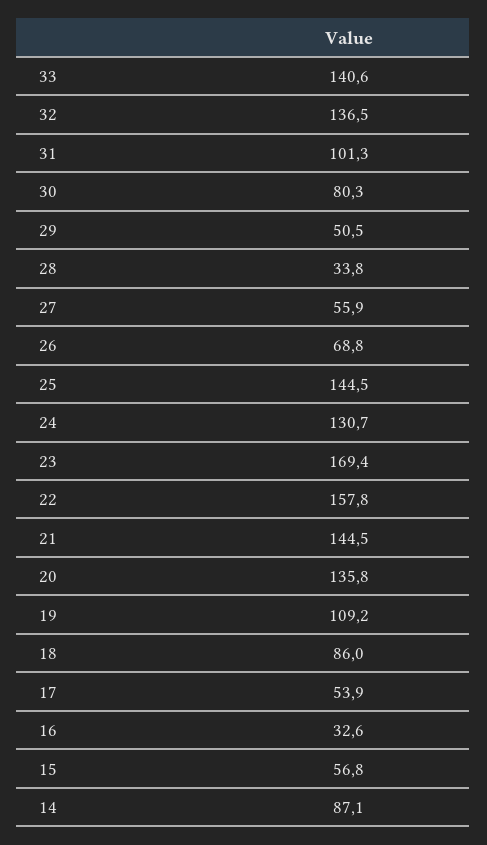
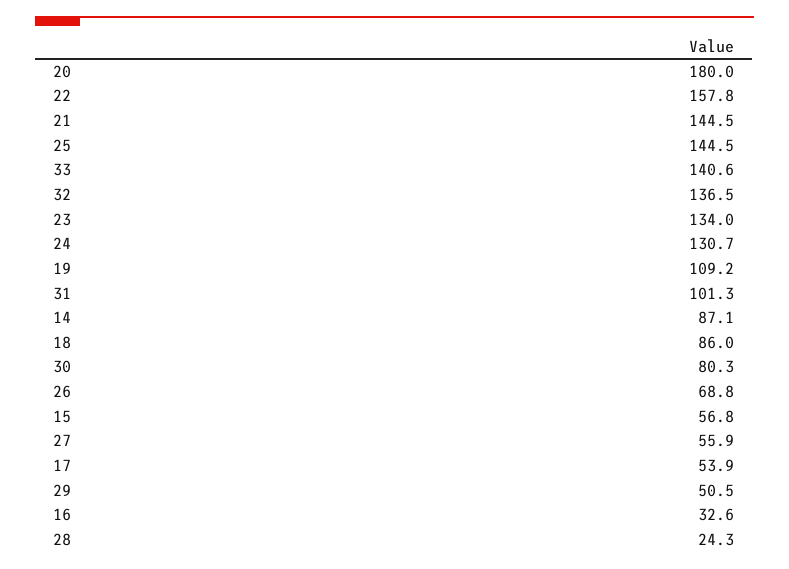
  {
    "33": 140.6,
    "32": 136.5,
    "31": 101.3,
    "30": 80.3,
    "29": 50.5,
-   "28": 33.8,
+   "28": 24.3,
    "27": 55.9,
    "26": 68.8,
    "25": 144.5,
    "24": 130.7,
-   "23": 169.4,
+   "23": 134,
    "22": 157.8,
    "21": 144.5,
-   "20": 135.8,
+   "20": 180,
    "19": 109.2,
    "18": 86,
    "17": 53.9,
    "16": 32.6,
    "15": 56.8,
    "14": 87.1
  }

